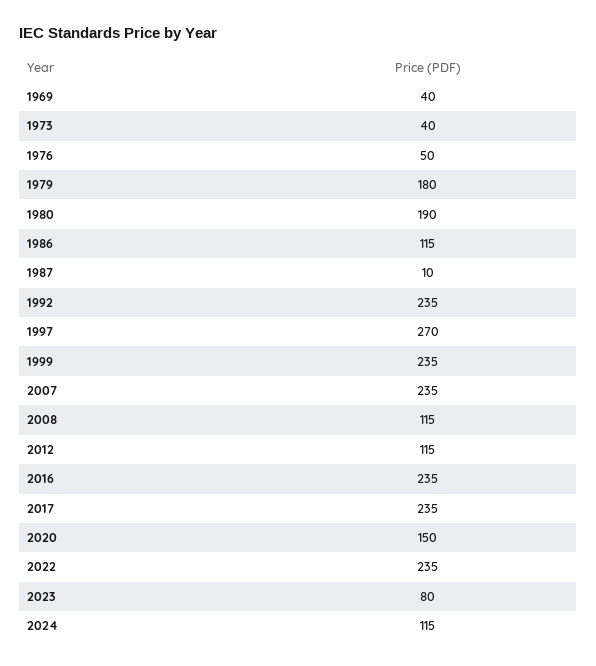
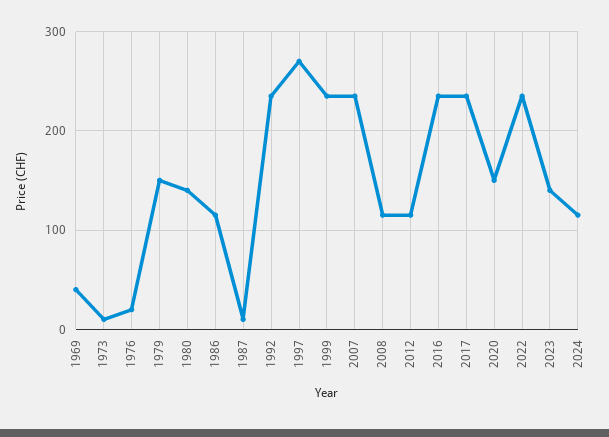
  {
    "1969": 40,
-   "1973": 40,
+   "1973": 10,
-   "1976": 50,
+   "1976": 20,
-   "1979": 180,
+   "1979": 150,
-   "1980": 190,
+   "1980": 140,
    "1986": 115,
    "1987": 10,
    "1992": 235,
    "1997": 270,
    "1999": 235,
    "2007": 235,
    "2008": 115,
    "2012": 115,
    "2016": 235,
    "2017": 235,
    "2020": 150,
    "2022": 235,
-   "2023": 80,
+   "2023": 140,
    "2024": 115
  }

